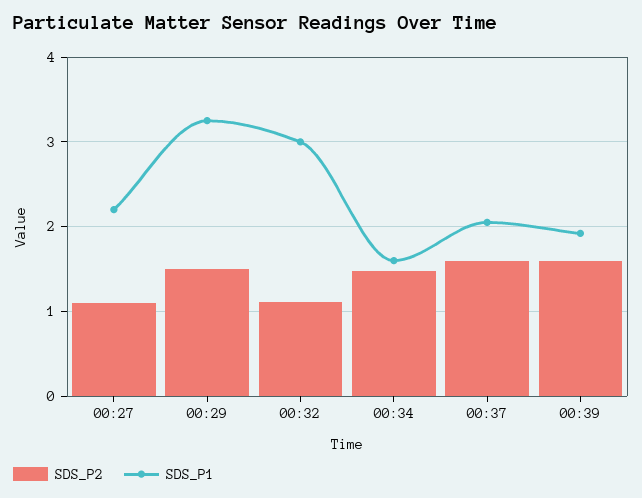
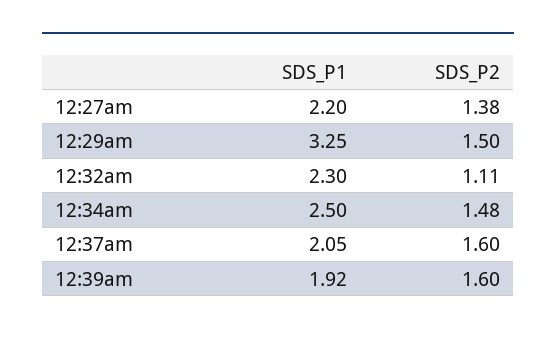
  {
    "SDS_P2": {
-     "00:27": 1.1,
+     "00:27": 1.38,
      "00:29": 1.5,
      "00:32": 1.11,
      "00:34": 1.48,
      "00:37": 1.6,
      "00:39": 1.6
    },
    "SDS_P1": {
      "00:27": 2.2,
      "00:29": 3.25,
-     "00:32": 3,
+     "00:32": 2.3,
-     "00:34": 1.6,
+     "00:34": 2.5,
      "00:37": 2.05,
      "00:39": 1.92
    }
  }

